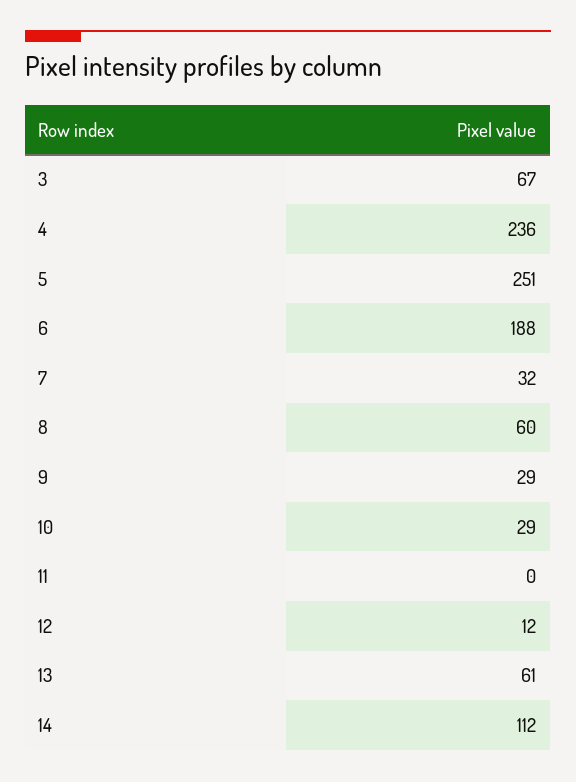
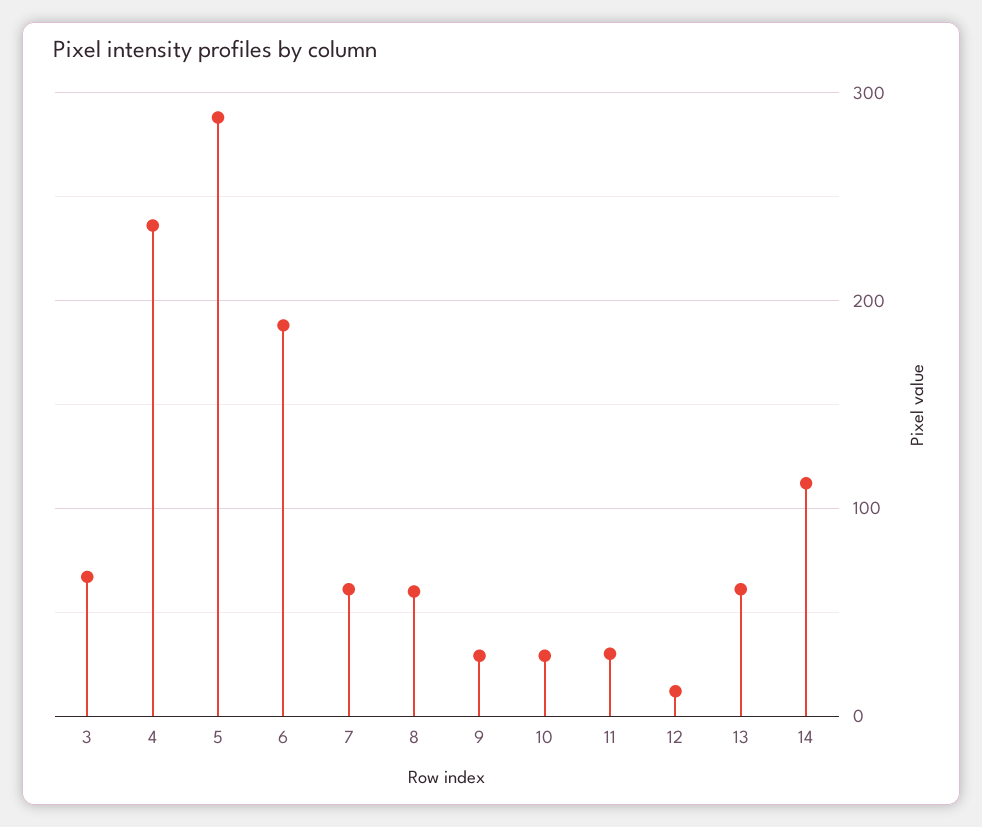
  {
    "3": 67,
    "4": 236,
-   "5": 251,
+   "5": 290,
    "6": 188,
-   "7": 32,
+   "7": 60,
    "8": 60,
    "9": 29,
    "10": 29,
-   "11": 0,
+   "11": 30,
    "12": 12,
    "13": 61,
    "14": 112
  }

